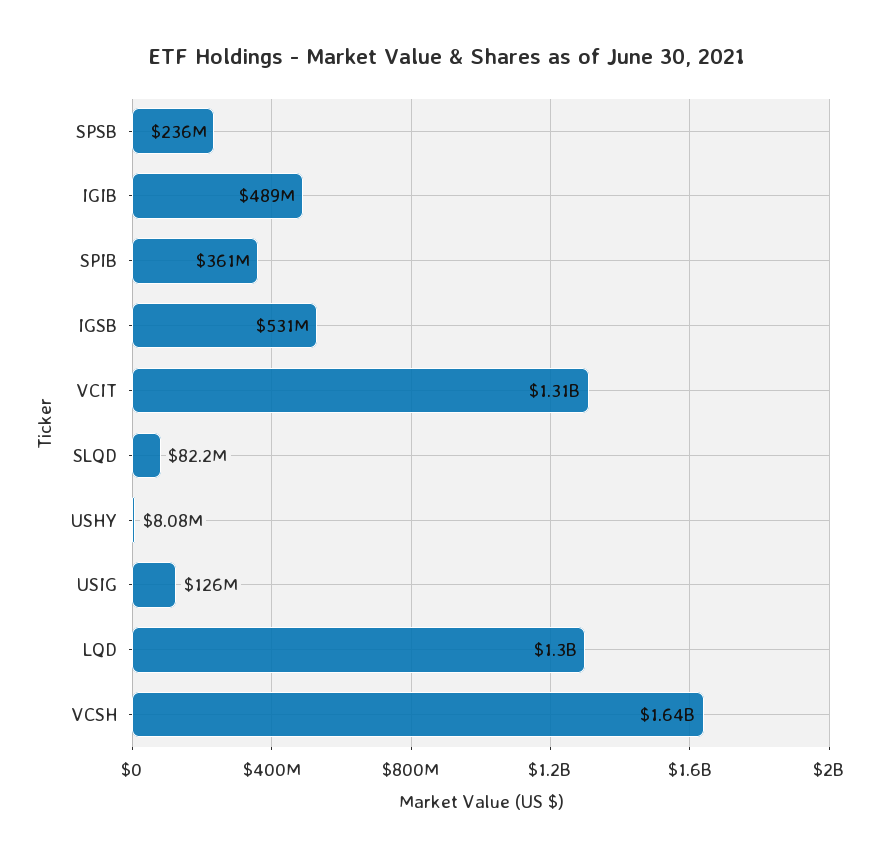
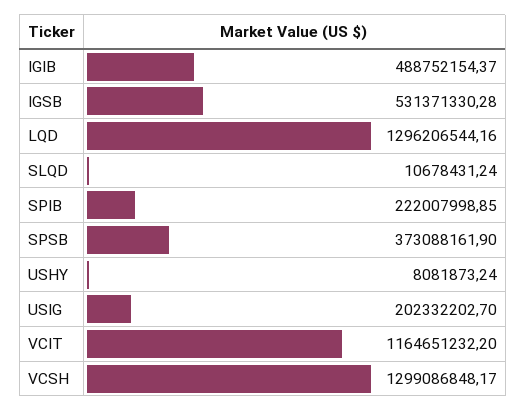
  {
-   "SPSB": 236000000,
+   "SPSB": 373088161.9,
    "IGIB": 488752154.37,
-   "SPIB": 361000000,
+   "SPIB": 222007998.85,
    "IGSB": 531371330.28,
-   "VCIT": 1310000000,
+   "VCIT": 1164651232.2,
-   "SLQD": 82200000,
+   "SLQD": 10678431.24,
    "USHY": 8081873.24,
-   "USIG": 126000000,
+   "USIG": 202332202.7,
    "LQD": 1296206544.16,
-   "VCSH": 1640000000
+   "VCSH": 1299086848.17
  }

